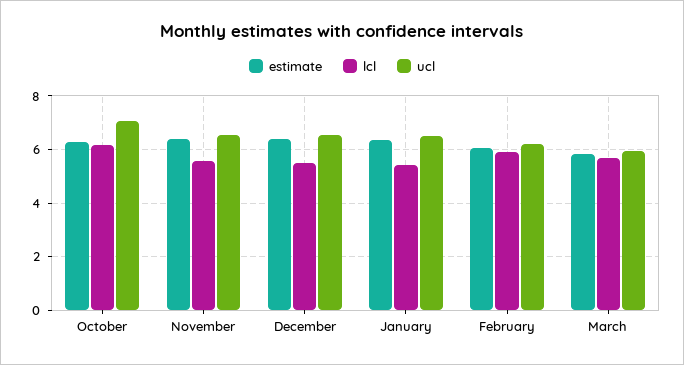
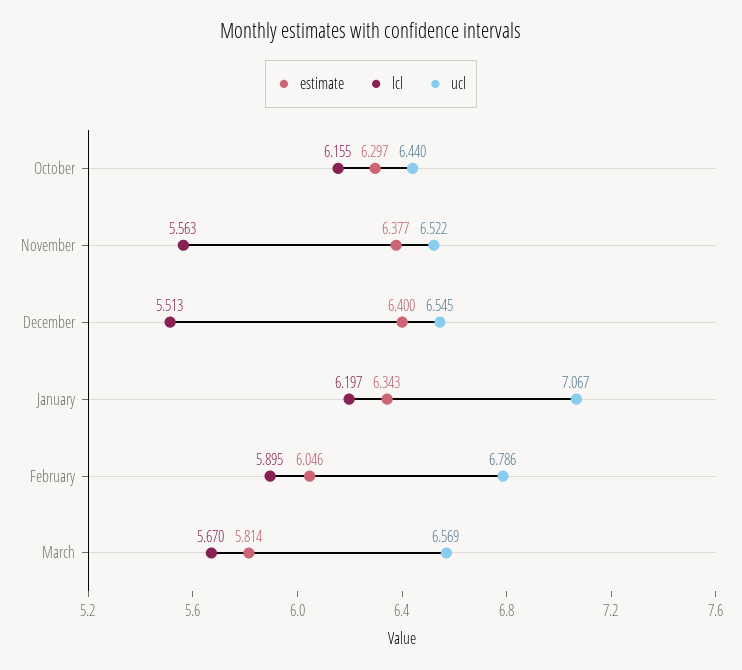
  {
    "estimate": {
      "October": 6.297,
      "November": 6.377,
      "December": 6.4,
      "January": 6.343,
      "February": 6.046,
      "March": 5.814
    },
    "lcl": {
      "October": 6.155,
      "November": 5.563,
      "December": 5.513,
-     "January": 5.5,
+     "January": 6.197,
      "February": 5.895,
      "March": 5.67
    },
    "ucl": {
-     "October": 7,
+     "October": 6.44,
      "November": 6.522,
      "December": 6.545,
-     "January": 6.5,
+     "January": 7.067,
-     "February": 6.25,
+     "February": 6.786,
-     "March": 6
+     "March": 6.569
    }
  }

